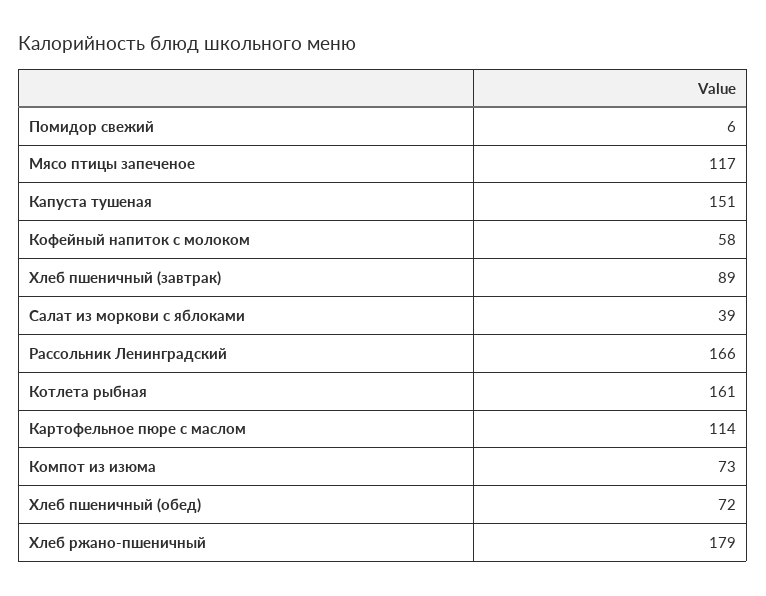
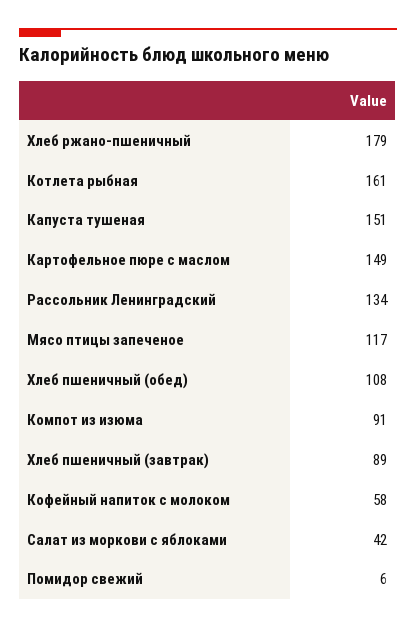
  {
    "Помидор свежий": 6,
    "Мясо птицы запеченое": 117,
    "Капуста тушеная": 151,
    "Кофейный напиток с молоком": 58,
    "Хлеб пшеничный (завтрак)": 89,
-   "Салат из моркови с яблоками": 39,
+   "Салат из моркови с яблоками": 42,
-   "Рассольник Ленинградский": 166,
+   "Рассольник Ленинградский": 134,
    "Котлета рыбная": 161,
-   "Картофельное пюре с маслом": 114,
+   "Картофельное пюре с маслом": 149,
-   "Компот из изюма": 73,
+   "Компот из изюма": 91,
-   "Хлеб пшеничный (обед)": 72,
+   "Хлеб пшеничный (обед)": 108,
    "Хлеб ржано-пшеничный": 179
  }

